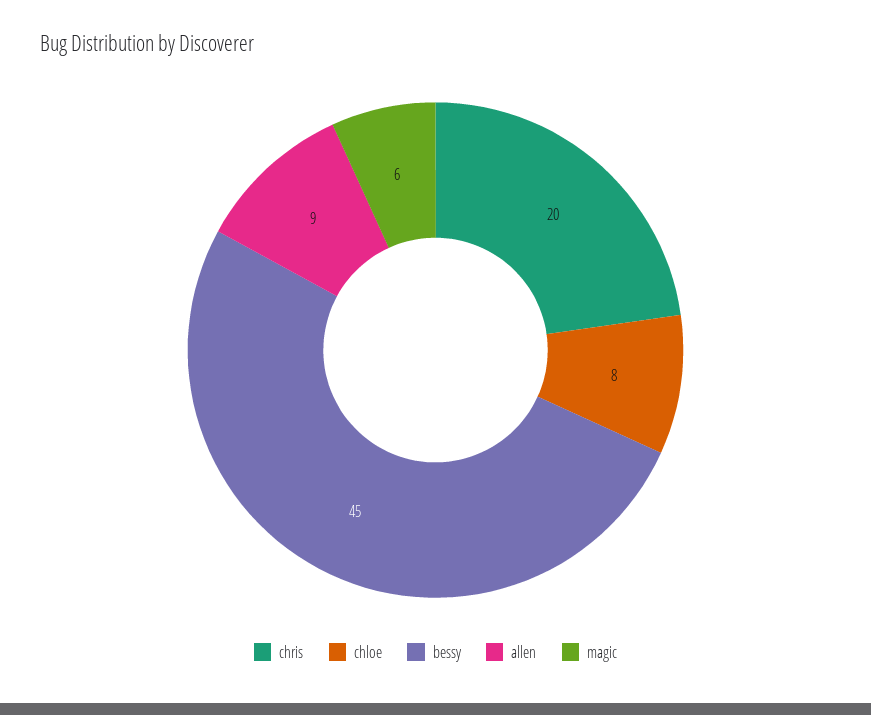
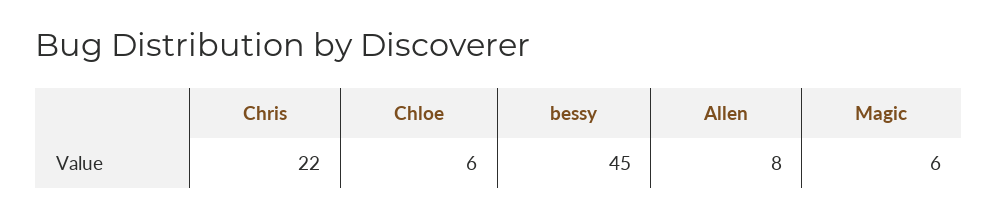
  {
-   "chris": 20,
+   "chris": 22,
-   "chloe": 8,
+   "chloe": 6,
    "bessy": 45,
-   "allen": 9,
+   "allen": 8,
    "magic": 6
  }

